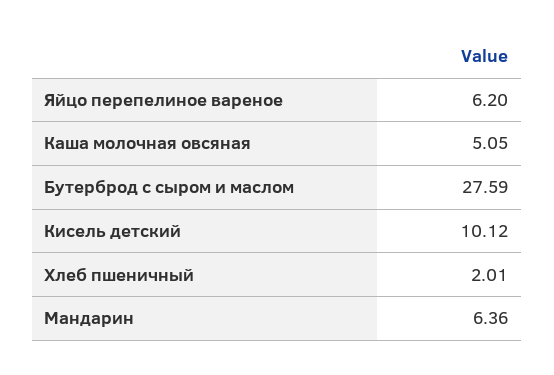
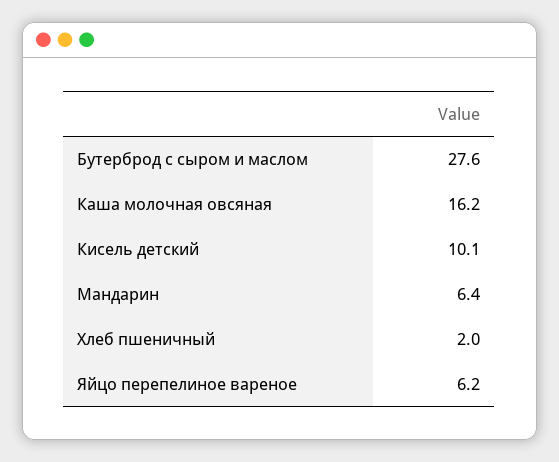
  {
    "Яйцо перепелиное вареное": 6.2,
-   "Каша молочная овсяная": 5.05,
+   "Каша молочная овсяная": 16.2,
    "Бутерброд с сыром и маслом": 27.59,
    "Кисель детский": 10.12,
    "Хлеб пшеничный": 2.01,
    "Мандарин": 6.36
  }

